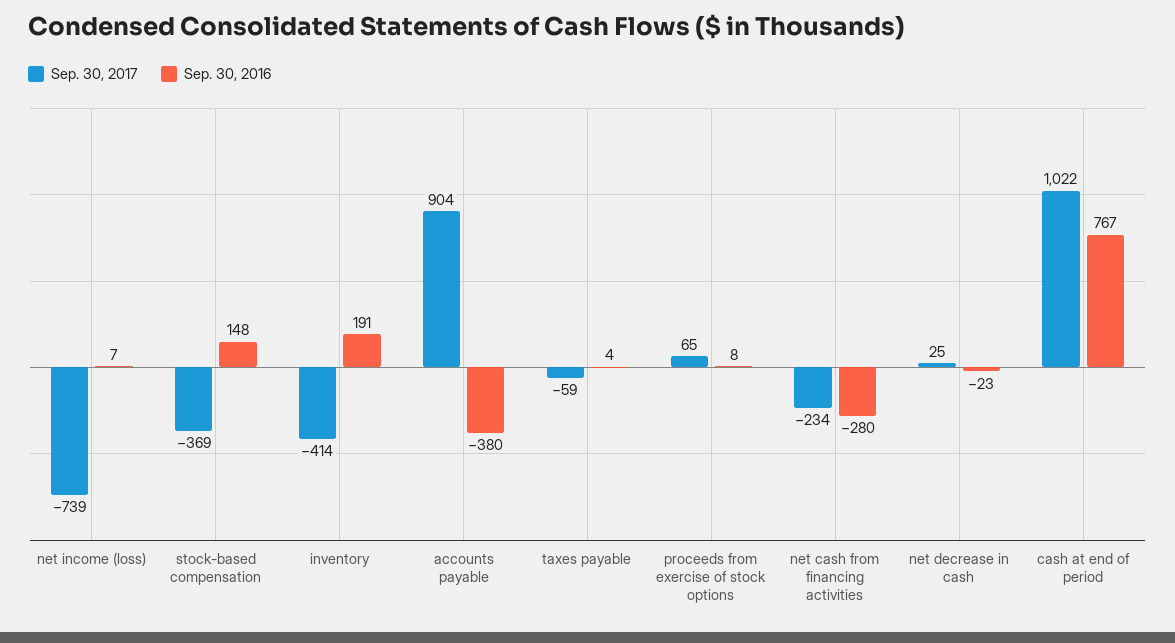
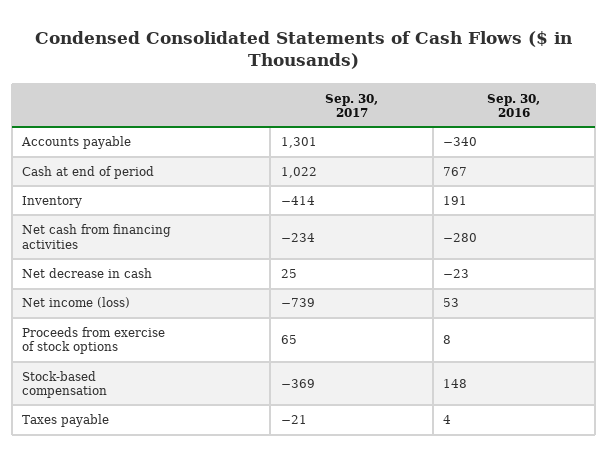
  {
    "Sep. 30, 2017": {
      "net income (loss)": -739,
      "stock-based compensation": -369,
      "inventory": -414,
-     "accounts payable": 904,
+     "accounts payable": 1301,
-     "taxes payable": -59,
+     "taxes payable": -21,
      "proceeds from exercise of stock options": 65,
      "net cash from financing activities": -234,
      "net decrease in cash": 25,
      "cash at end of period": 1022
    },
    "Sep. 30, 2016": {
-     "net income (loss)": 7,
+     "net income (loss)": 53,
      "stock-based compensation": 148,
      "inventory": 191,
-     "accounts payable": -380,
+     "accounts payable": -340,
      "taxes payable": 4,
      "proceeds from exercise of stock options": 8,
      "net cash from financing activities": -280,
      "net decrease in cash": -23,
      "cash at end of period": 767
    }
  }

